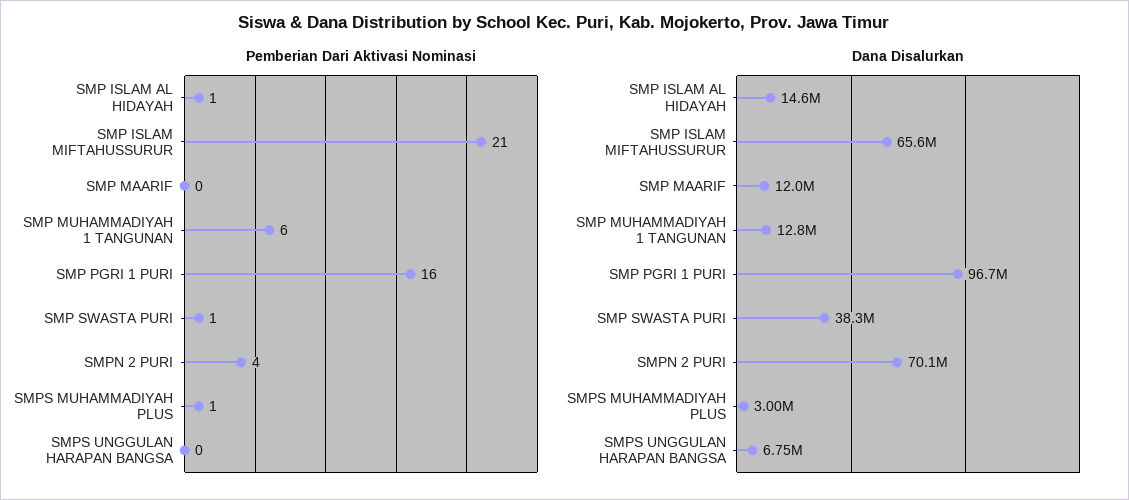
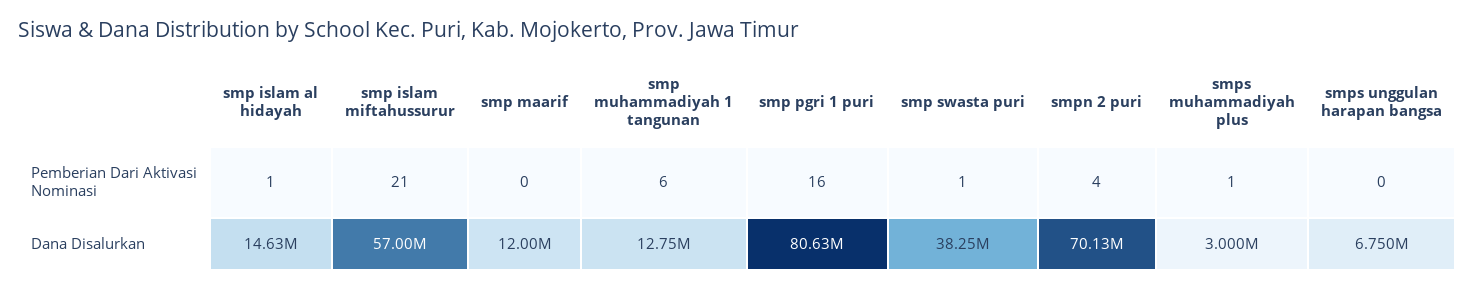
  {
    "Pemberian Dari Aktivasi Nominasi": {
      "SMP ISLAM AL HIDAYAH": 1,
      "SMP ISLAM MIFTAHUSSURUR": 21,
      "SMP MAARIF": 0,
      "SMP MUHAMMADIYAH 1 TANGUNAN": 6,
      "SMP PGRI 1 PURI": 16,
      "SMP SWASTA PURI": 1,
      "SMPN 2 PURI": 4,
      "SMPS MUHAMMADIYAH PLUS": 1,
      "SMPS UNGGULAN HARAPAN BANGSA": 0
    },
    "Dana Disalurkan": {
      "SMP ISLAM AL HIDAYAH": 14630000,
-     "SMP ISLAM MIFTAHUSSURUR": 65600000,
+     "SMP ISLAM MIFTAHUSSURUR": 57000000,
      "SMP MAARIF": 12000000,
      "SMP MUHAMMADIYAH 1 TANGUNAN": 12750000,
-     "SMP PGRI 1 PURI": 96700000,
+     "SMP PGRI 1 PURI": 80630000,
      "SMP SWASTA PURI": 38250000,
      "SMPN 2 PURI": 70130000,
      "SMPS MUHAMMADIYAH PLUS": 3000000,
      "SMPS UNGGULAN HARAPAN BANGSA": 6750000
    }
  }

